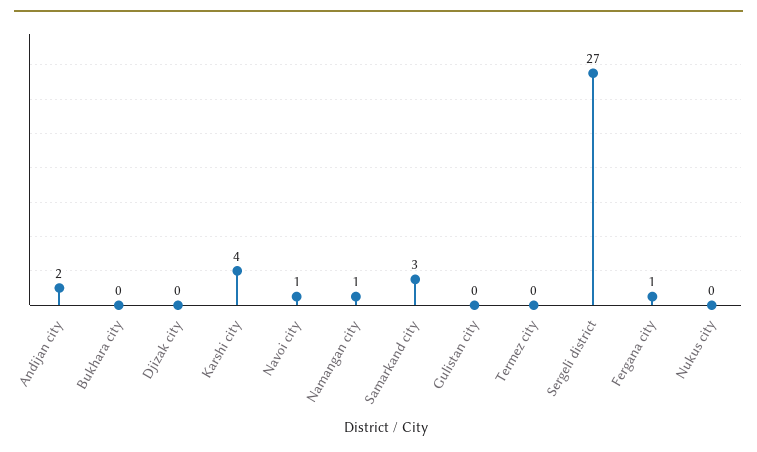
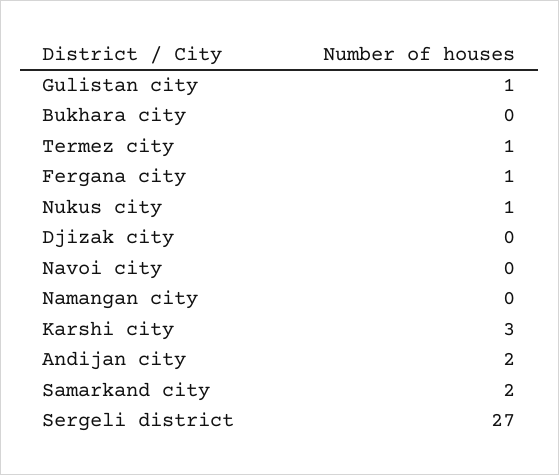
  {
    "Andijan city": 2,
    "Bukhara city": 0,
    "Djizak city": 0,
-   "Karshi city": 4,
+   "Karshi city": 3,
-   "Navoi city": 1,
+   "Navoi city": 0,
-   "Namangan city": 1,
+   "Namangan city": 0,
-   "Samarkand city": 3,
+   "Samarkand city": 2,
-   "Gulistan city": 0,
+   "Gulistan city": 1,
-   "Termez city": 0,
+   "Termez city": 1,
    "Sergeli district": 27,
    "Fergana city": 1,
-   "Nukus city": 0
+   "Nukus city": 1
  }

